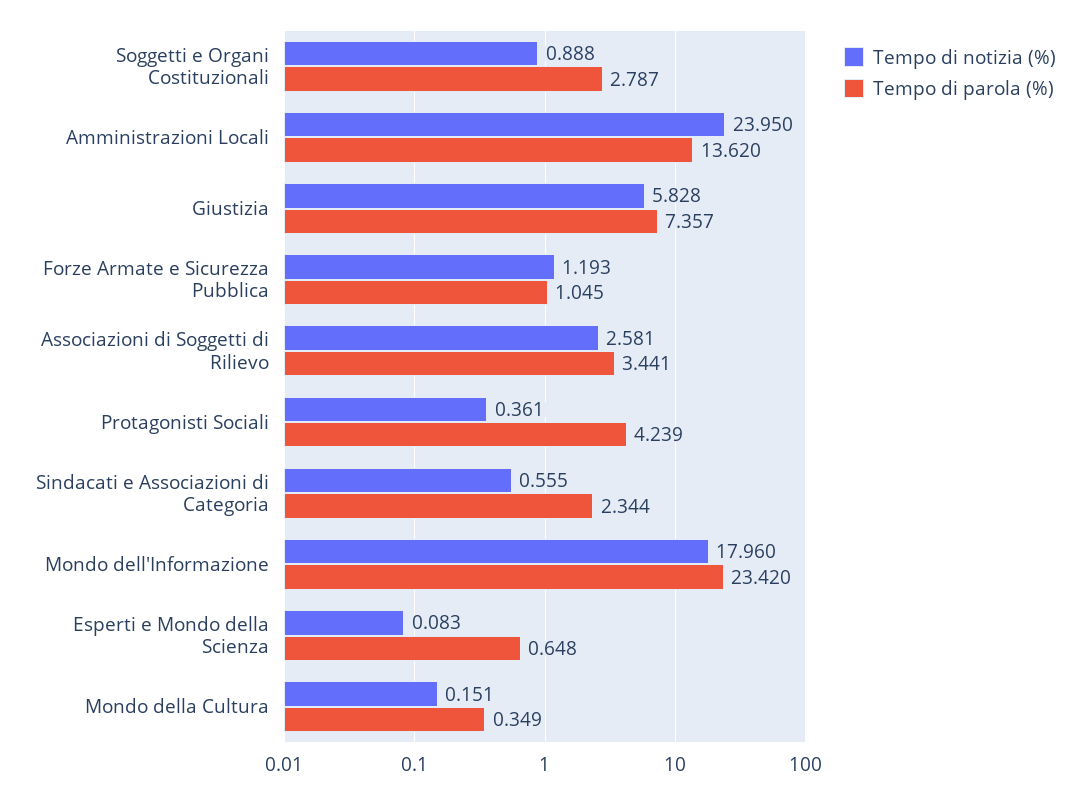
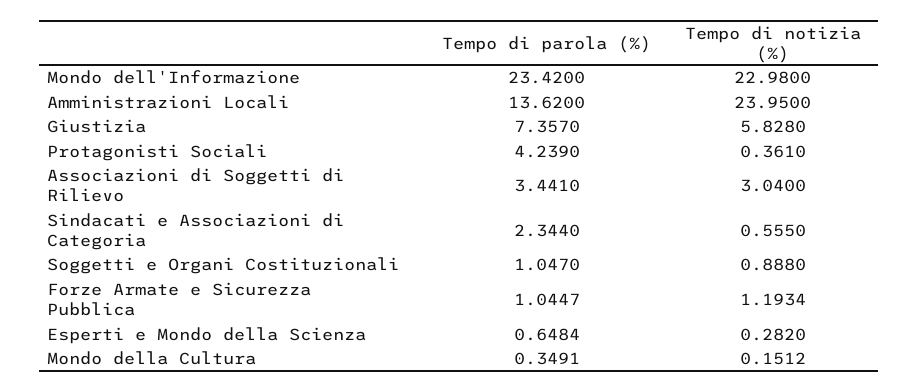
  {
    "Tempo di notizia (%)": {
      "Soggetti e Organi Costituzionali": 0.888,
      "Amministrazioni Locali": 23.95,
      "Giustizia": 5.828,
      "Forze Armate e Sicurezza Pubblica": 1.1934,
-     "Associazioni di Soggetti di Rilievo": 2.581,
+     "Associazioni di Soggetti di Rilievo": 3.04,
      "Protagonisti Sociali": 0.361,
      "Sindacati e Associazioni di Categoria": 0.555,
-     "Mondo dell'Informazione": 17.96,
+     "Mondo dell'Informazione": 22.98,
-     "Esperti e Mondo della Scienza": 0.083,
+     "Esperti e Mondo della Scienza": 0.282,
      "Mondo della Cultura": 0.1512
    },
    "Tempo di parola (%)": {
-     "Soggetti e Organi Costituzionali": 2.787,
+     "Soggetti e Organi Costituzionali": 1.047,
      "Amministrazioni Locali": 13.62,
      "Giustizia": 7.357,
      "Forze Armate e Sicurezza Pubblica": 1.0447,
      "Associazioni di Soggetti di Rilievo": 3.441,
      "Protagonisti Sociali": 4.239,
      "Sindacati e Associazioni di Categoria": 2.344,
      "Mondo dell'Informazione": 23.42,
      "Esperti e Mondo della Scienza": 0.6484,
      "Mondo della Cultura": 0.3491
    }
  }

